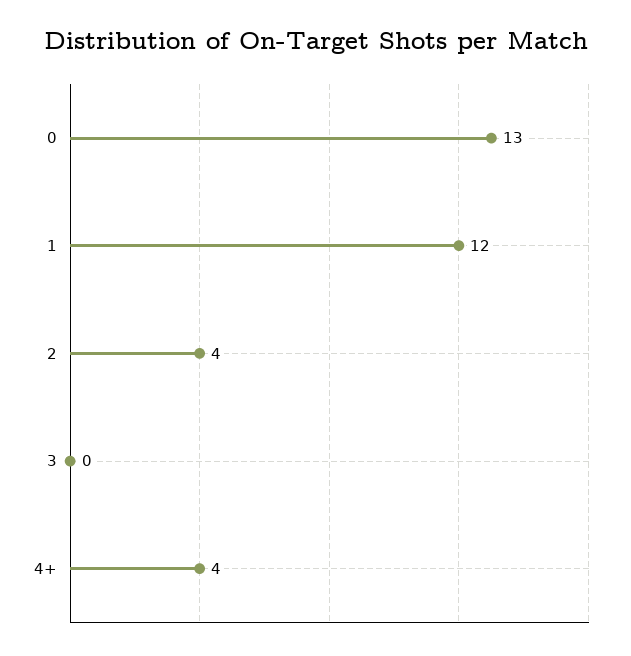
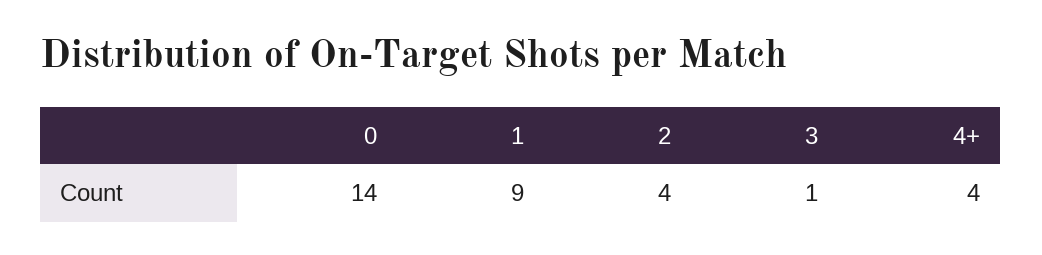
  {
-   "0": 13,
+   "0": 14,
-   "1": 12,
+   "1": 9,
    "2": 4,
-   "3": 0,
+   "3": 1,
    "4+": 4
  }

